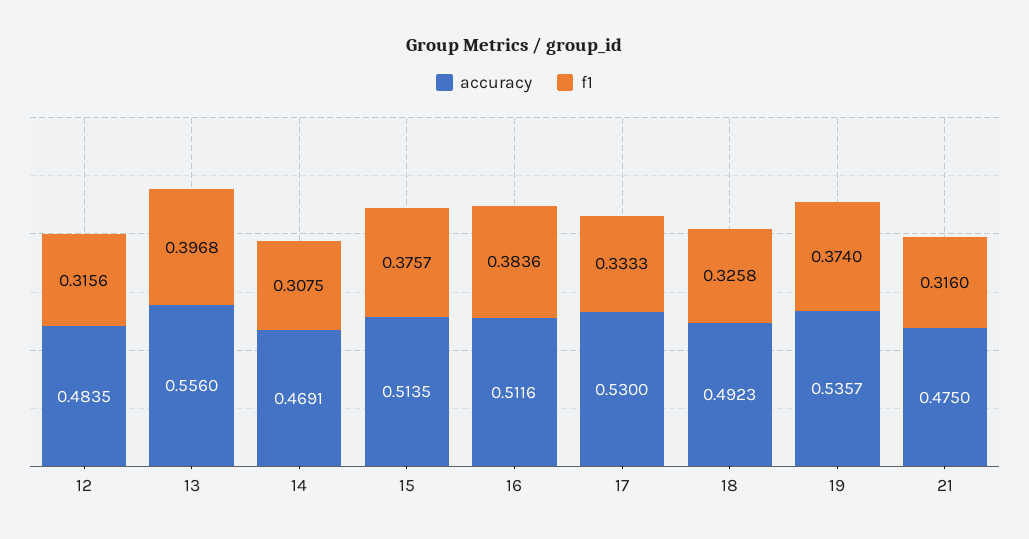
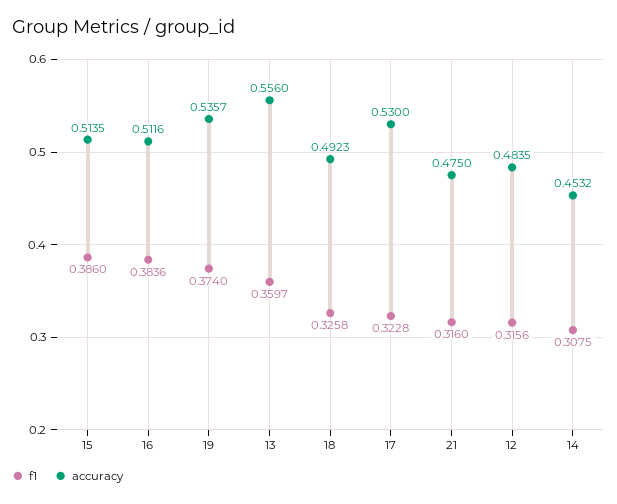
  {
    "accuracy": {
      "12": 0.4835,
      "13": 0.556,
-     "14": 0.4691,
+     "14": 0.4532,
      "15": 0.5135,
      "16": 0.5116,
      "17": 0.53,
      "18": 0.4923,
      "19": 0.5357,
      "21": 0.475
    },
    "f1": {
      "12": 0.3156,
-     "13": 0.3968,
+     "13": 0.3597,
      "14": 0.3075,
-     "15": 0.3757,
+     "15": 0.386,
      "16": 0.3836,
-     "17": 0.3333,
+     "17": 0.3228,
      "18": 0.3258,
      "19": 0.374,
      "21": 0.316
    }
  }

